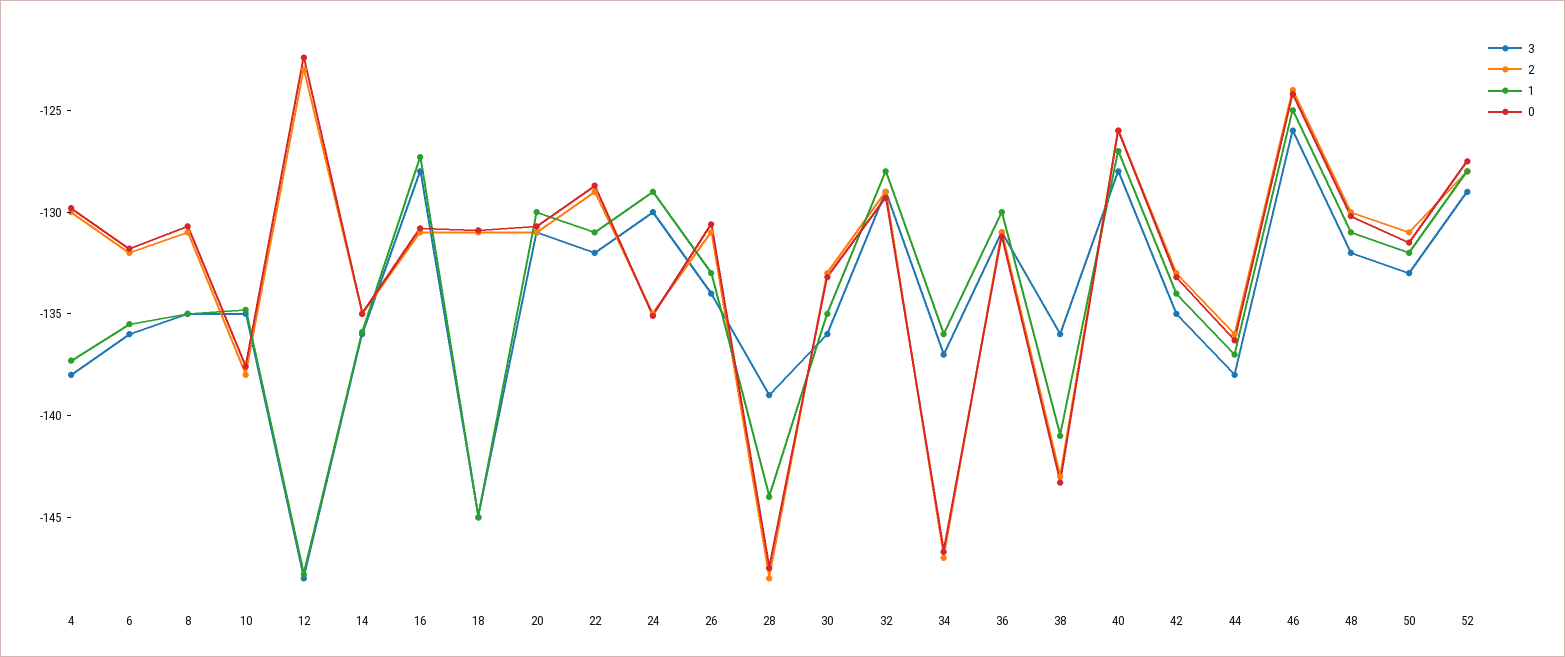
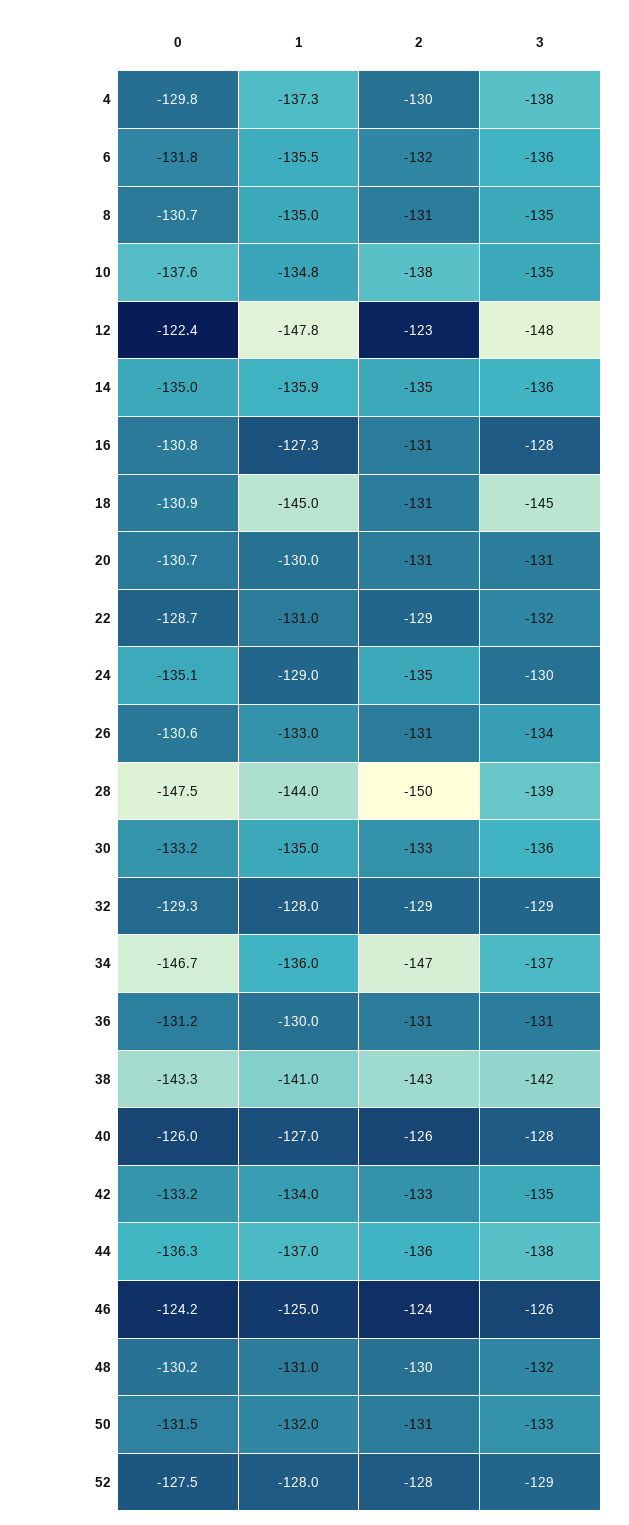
  {
    "3": {
      "4": -138,
      "6": -136,
      "8": -135,
      "10": -135,
      "12": -148,
      "14": -136,
      "16": -128,
      "18": -145,
      "20": -131,
      "22": -132,
      "24": -130,
      "26": -134,
      "28": -139,
      "30": -136,
      "32": -129,
      "34": -137,
      "36": -131,
-     "38": -136,
+     "38": -142,
      "40": -128,
      "42": -135,
      "44": -138,
      "46": -126,
      "48": -132,
      "50": -133,
      "52": -129
    },
    "2": {
      "4": -130,
      "6": -132,
      "8": -131,
      "10": -138,
      "12": -123,
      "14": -135,
      "16": -131,
      "18": -131,
      "20": -131,
      "22": -129,
      "24": -135,
      "26": -131,
-     "28": -148,
+     "28": -150,
      "30": -133,
      "32": -129,
      "34": -147,
      "36": -131,
      "38": -143,
      "40": -126,
      "42": -133,
      "44": -136,
      "46": -124,
      "48": -130,
      "50": -131,
      "52": -128
    },
    "1": {
      "4": -137.3,
      "6": -135.5,
      "8": -135,
      "10": -134.8,
      "12": -147.8,
      "14": -135.9,
      "16": -127.3,
      "18": -145,
      "20": -130,
      "22": -131,
      "24": -129,
      "26": -133,
      "28": -144,
      "30": -135,
      "32": -128,
      "34": -136,
      "36": -130,
      "38": -141,
      "40": -127,
      "42": -134,
      "44": -137,
      "46": -125,
      "48": -131,
      "50": -132,
      "52": -128
    },
    "0": {
      "4": -129.8,
      "6": -131.8,
      "8": -130.7,
      "10": -137.6,
      "12": -122.4,
      "14": -135,
      "16": -130.8,
      "18": -130.9,
      "20": -130.7,
      "22": -128.7,
      "24": -135.1,
      "26": -130.6,
      "28": -147.5,
      "30": -133.2,
      "32": -129.3,
      "34": -146.7,
      "36": -131.2,
      "38": -143.3,
      "40": -126,
      "42": -133.2,
      "44": -136.3,
      "46": -124.2,
      "48": -130.2,
      "50": -131.5,
      "52": -127.5
    }
  }

